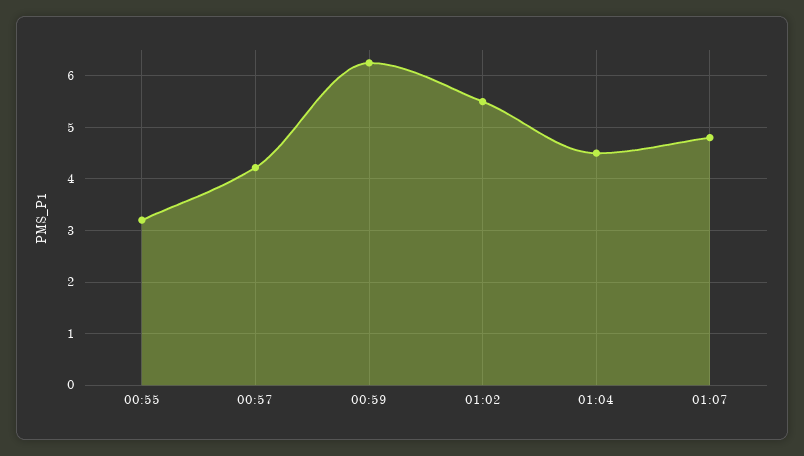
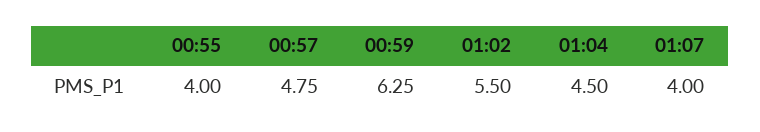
  {
-   "00:55": 3.2,
+   "00:55": 4,
-   "00:57": 4.2,
+   "00:57": 4.75,
    "00:59": 6.25,
    "01:02": 5.5,
    "01:04": 4.5,
-   "01:07": 4.8
+   "01:07": 4
  }

